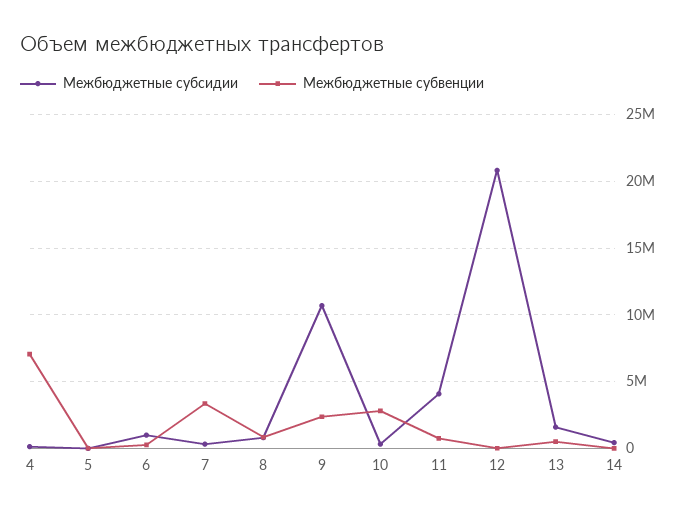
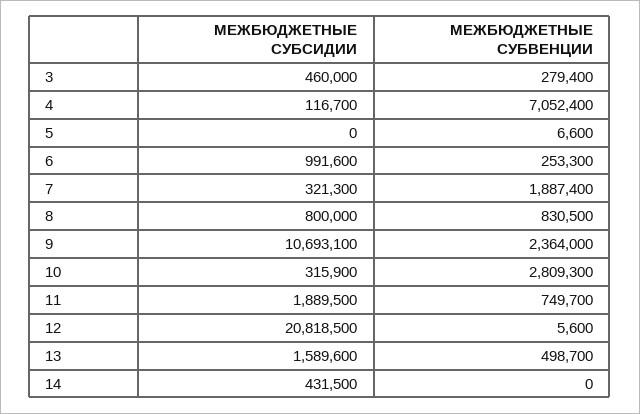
  {
    "Межбюджетные субсидии": {
      "4": 116700,
      "5": 0,
      "6": 991600,
      "7": 321300,
      "8": 800000,
      "9": 10693100,
      "10": 315900,
-     "11": 4000000,
+     "11": 1889500,
      "12": 20818500,
      "13": 1589600,
-     "14": 431500
+     "14": 431500,
+     "3": 460000
    },
    "Межбюджетные субвенции": {
      "4": 7052400,
      "5": 6600,
      "6": 253300,
-     "7": 3500000,
+     "7": 1887400,
      "8": 830500,
      "9": 2364000,
      "10": 2809300,
      "11": 749700,
      "12": 5600,
      "13": 498700,
-     "14": 0
+     "14": 0,
+     "3": 279400
    }
  }

